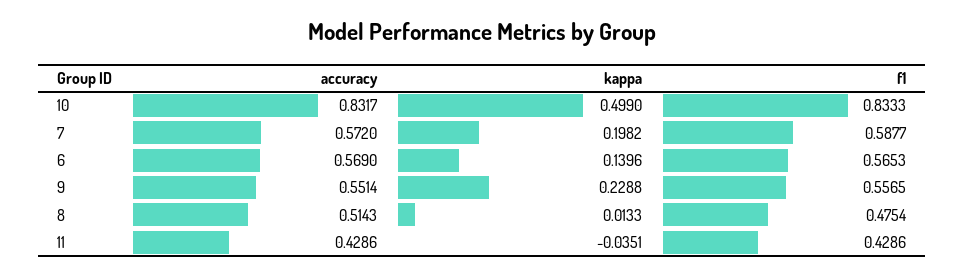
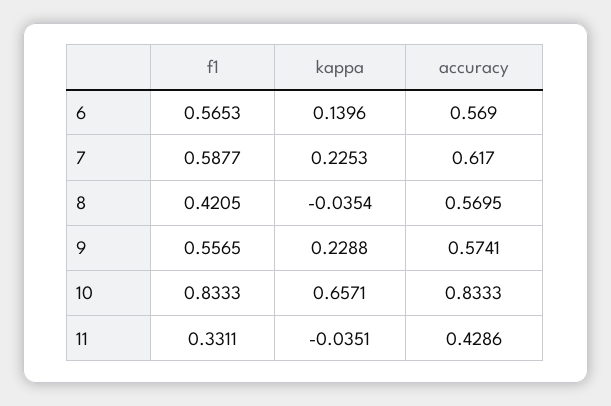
  {
    "accuracy": {
-     "10": 0.8317,
+     "10": 0.8333,
-     "7": 0.572,
+     "7": 0.617,
      "6": 0.569,
-     "9": 0.5514,
+     "9": 0.5741,
-     "8": 0.5143,
+     "8": 0.5695,
      "11": 0.4286
    },
    "kappa": {
-     "10": 0.499,
+     "10": 0.6571,
-     "7": 0.1982,
+     "7": 0.2253,
      "6": 0.1396,
      "9": 0.2288,
-     "8": 0.0133,
+     "8": -0.0354,
      "11": -0.0351
    },
    "f1": {
      "10": 0.8333,
      "7": 0.5877,
      "6": 0.5653,
      "9": 0.5565,
-     "8": 0.4754,
+     "8": 0.4205,
-     "11": 0.4286
+     "11": 0.3311
    }
  }

